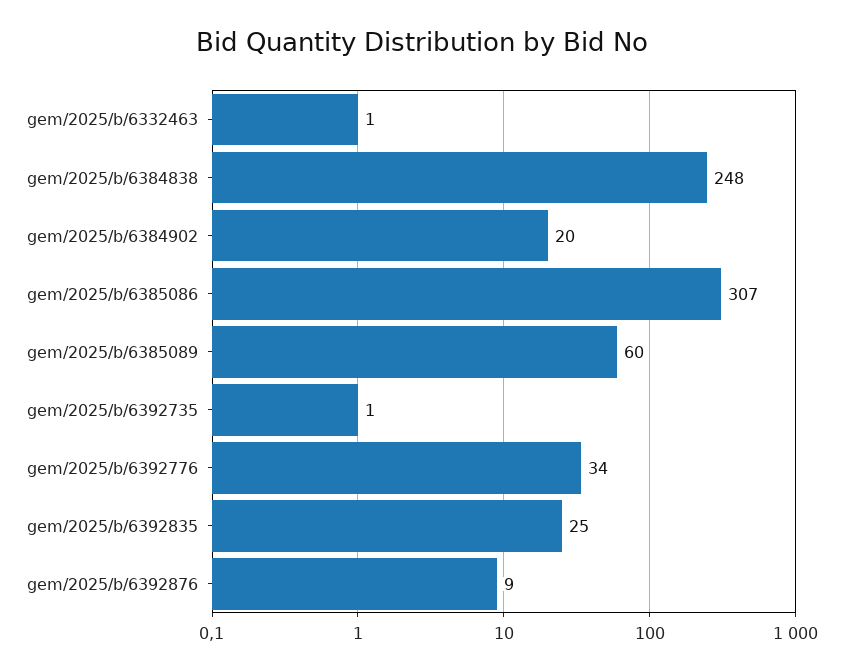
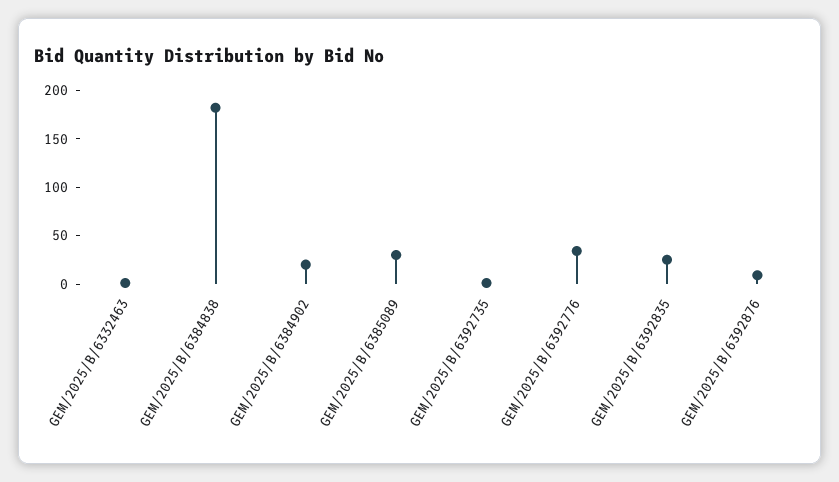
  {
    "gem/2025/b/6332463": 1,
-   "gem/2025/b/6384838": 248,
+   "gem/2025/b/6384838": 180,
    "gem/2025/b/6384902": 20,
-   "gem/2025/b/6385086": 307,
-   "gem/2025/b/6385089": 60,
+   "gem/2025/b/6385089": 30,
    "gem/2025/b/6392735": 1,
    "gem/2025/b/6392776": 34,
    "gem/2025/b/6392835": 25,
    "gem/2025/b/6392876": 9
  }

